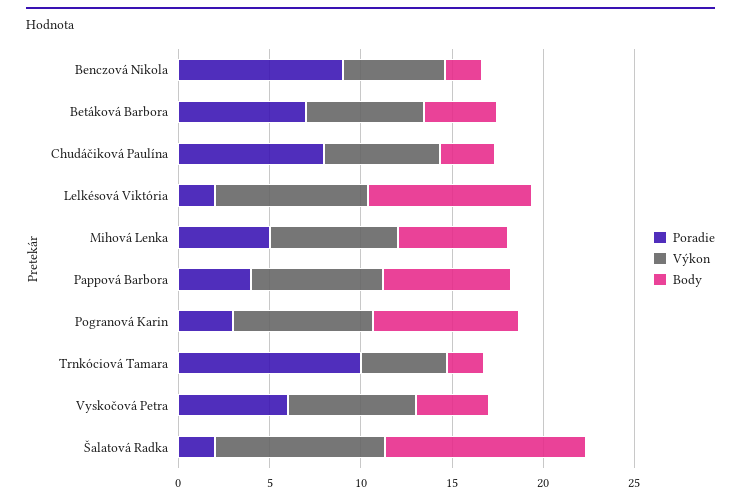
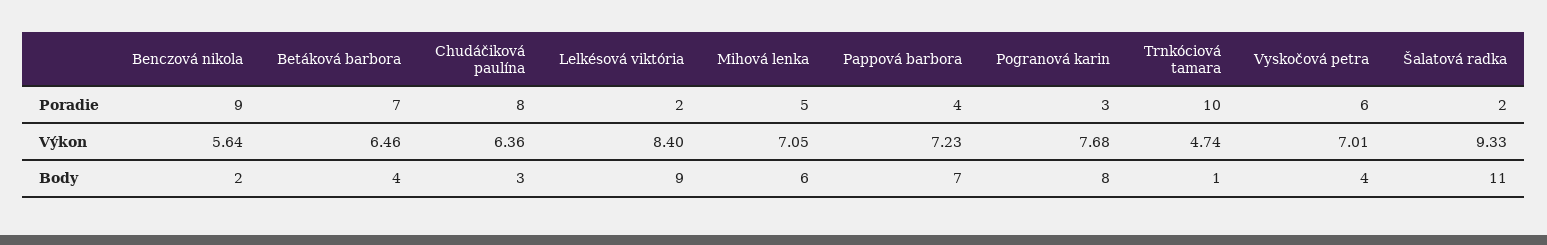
  {
    "Poradie": {
      "Benczová Nikola": 9,
      "Betáková Barbora": 7,
      "Chudáčiková Paulína": 8,
      "Lelkésová Viktória": 2,
      "Mihová Lenka": 5,
      "Pappová Barbora": 4,
      "Pogranová Karin": 3,
      "Trnkóciová Tamara": 10,
      "Vyskočová Petra": 6,
      "Šalatová Radka": 2
    },
    "Výkon": {
      "Benczová Nikola": 5.64,
      "Betáková Barbora": 6.46,
      "Chudáčiková Paulína": 6.36,
      "Lelkésová Viktória": 8.4,
      "Mihová Lenka": 7.05,
      "Pappová Barbora": 7.23,
      "Pogranová Karin": 7.68,
      "Trnkóciová Tamara": 4.74,
      "Vyskočová Petra": 7.01,
      "Šalatová Radka": 9.33
    },
    "Body": {
      "Benczová Nikola": 2,
      "Betáková Barbora": 4,
      "Chudáčiková Paulína": 3,
      "Lelkésová Viktória": 9,
      "Mihová Lenka": 6,
      "Pappová Barbora": 7,
      "Pogranová Karin": 8,
-     "Trnkóciová Tamara": 2,
+     "Trnkóciová Tamara": 1,
      "Vyskočová Petra": 4,
      "Šalatová Radka": 11
    }
  }

